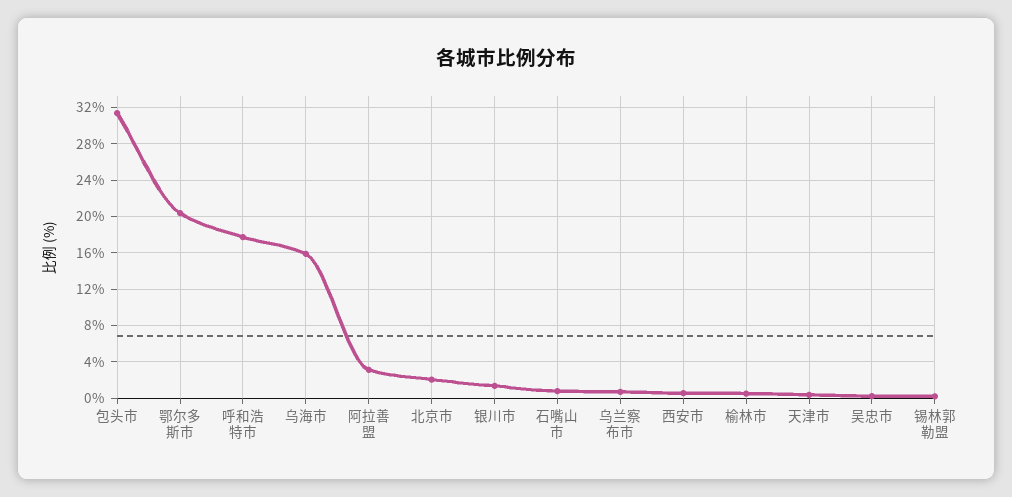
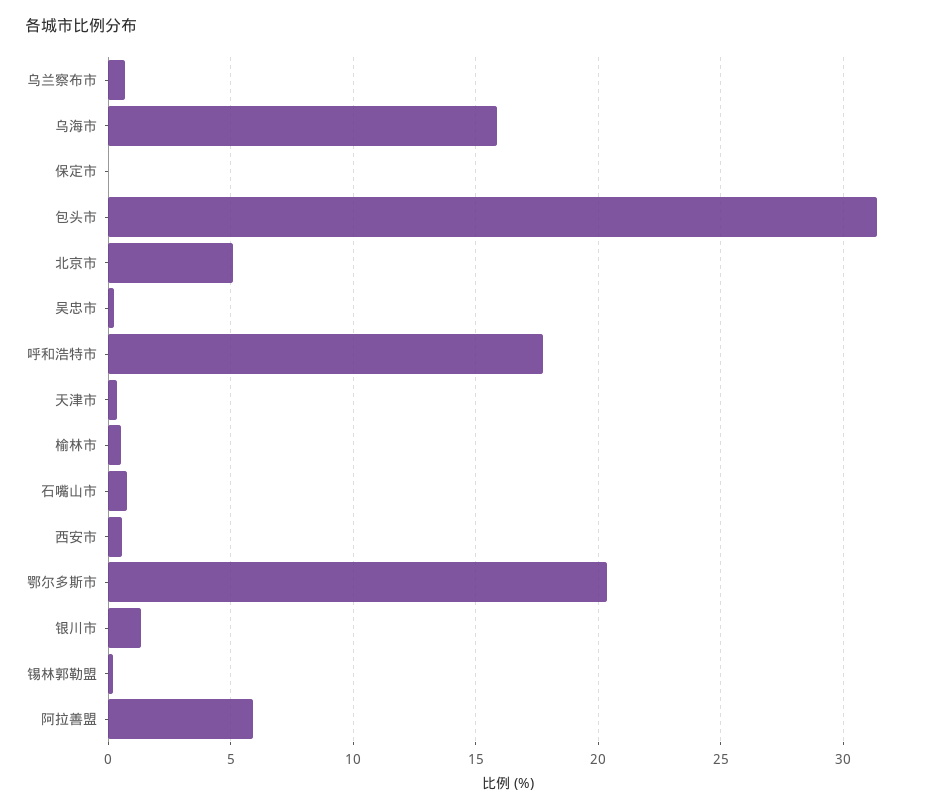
  {
    "包头市": 31.5,
    "鄂尔多斯市": 20.5,
    "呼和浩特市": 17.5,
    "乌海市": 16,
-   "阿拉善盟": 3,
+   "阿拉善盟": 6,
-   "北京市": 2,
+   "北京市": 5,
    "银川市": 1.5,
    "石嘴山市": 1,
    "乌兰察布市": 0.5,
    "西安市": 0.5,
    "榆林市": 0.5,
    "天津市": 0.5,
    "吴忠市": 0,
-   "锡林郭勒盟": 0
+   "锡林郭勒盟": 0,
+   "保定市": 0
  }

